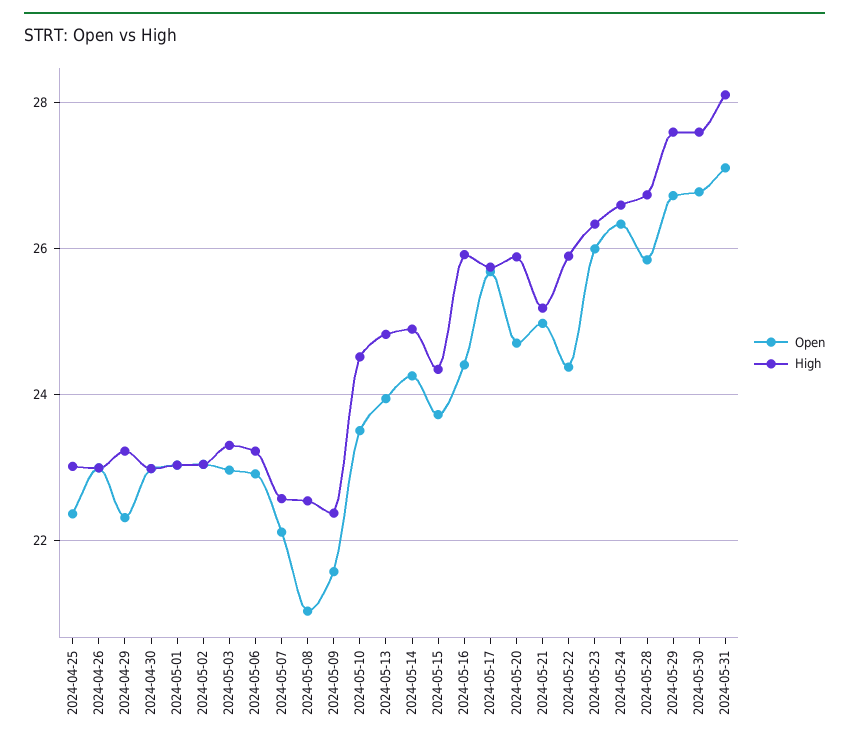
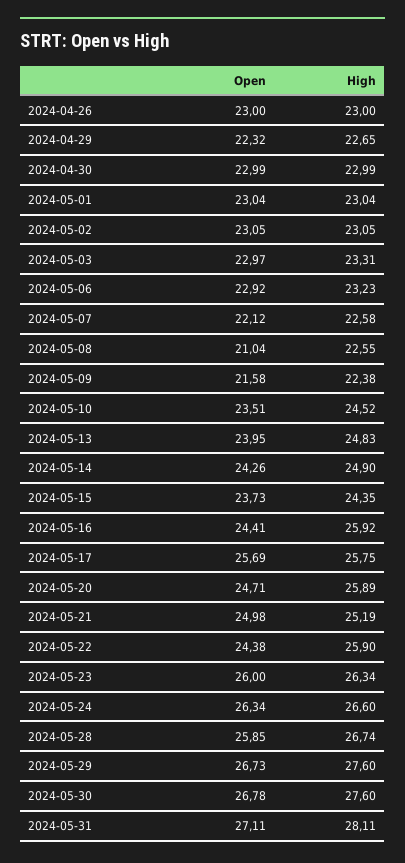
  {
    "Open": {
-     "2024-04-25": 22.4,
      "2024-04-26": 23,
      "2024-04-29": 22.32,
      "2024-04-30": 22.99,
      "2024-05-01": 23.04,
      "2024-05-02": 23.05,
      "2024-05-03": 22.97,
      "2024-05-06": 22.92,
      "2024-05-07": 22.12,
      "2024-05-08": 21.04,
      "2024-05-09": 21.58,
      "2024-05-10": 23.51,
      "2024-05-13": 23.95,
      "2024-05-14": 24.26,
      "2024-05-15": 23.73,
      "2024-05-16": 24.41,
      "2024-05-17": 25.69,
      "2024-05-20": 24.71,
      "2024-05-21": 24.98,
      "2024-05-22": 24.38,
      "2024-05-23": 26,
      "2024-05-24": 26.34,
      "2024-05-28": 25.85,
      "2024-05-29": 26.73,
      "2024-05-30": 26.78,
      "2024-05-31": 27.11
    },
    "High": {
-     "2024-04-25": 23,
      "2024-04-26": 23,
-     "2024-04-29": 23.2,
+     "2024-04-29": 22.65,
      "2024-04-30": 22.99,
      "2024-05-01": 23.04,
      "2024-05-02": 23.05,
      "2024-05-03": 23.31,
      "2024-05-06": 23.23,
      "2024-05-07": 22.58,
      "2024-05-08": 22.55,
      "2024-05-09": 22.38,
      "2024-05-10": 24.52,
      "2024-05-13": 24.83,
      "2024-05-14": 24.9,
      "2024-05-15": 24.35,
      "2024-05-16": 25.92,
      "2024-05-17": 25.75,
      "2024-05-20": 25.89,
      "2024-05-21": 25.19,
      "2024-05-22": 25.9,
      "2024-05-23": 26.34,
      "2024-05-24": 26.6,
      "2024-05-28": 26.74,
      "2024-05-29": 27.6,
      "2024-05-30": 27.6,
      "2024-05-31": 28.11
    }
  }

